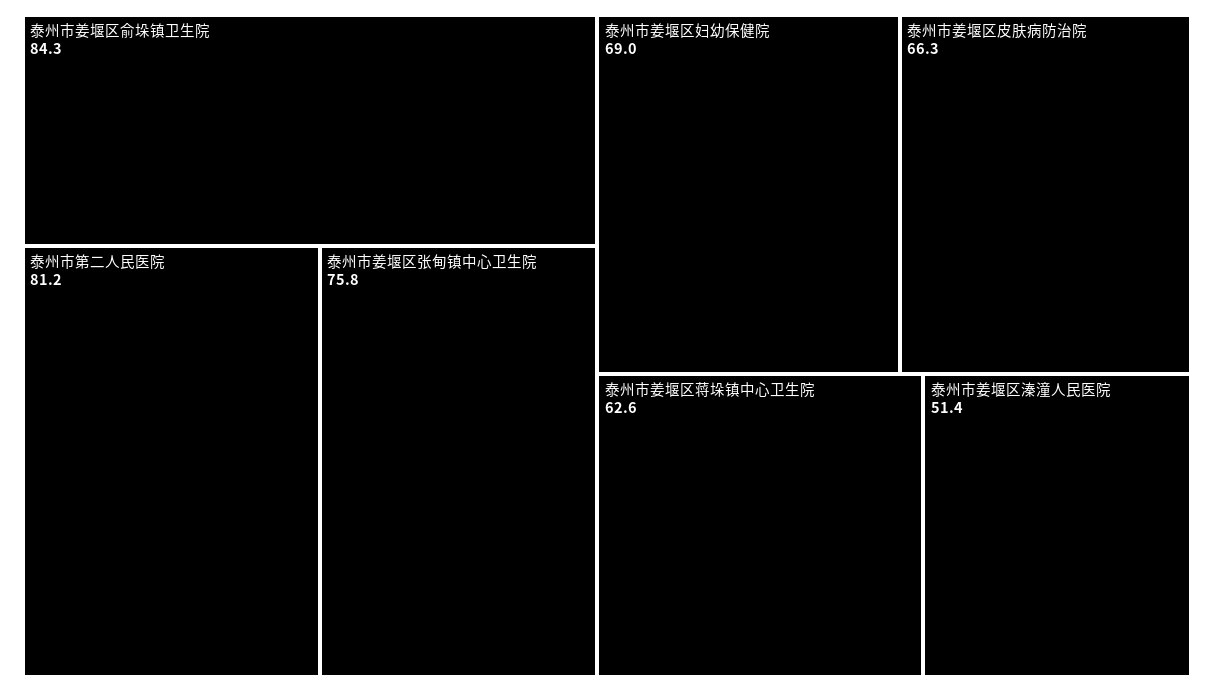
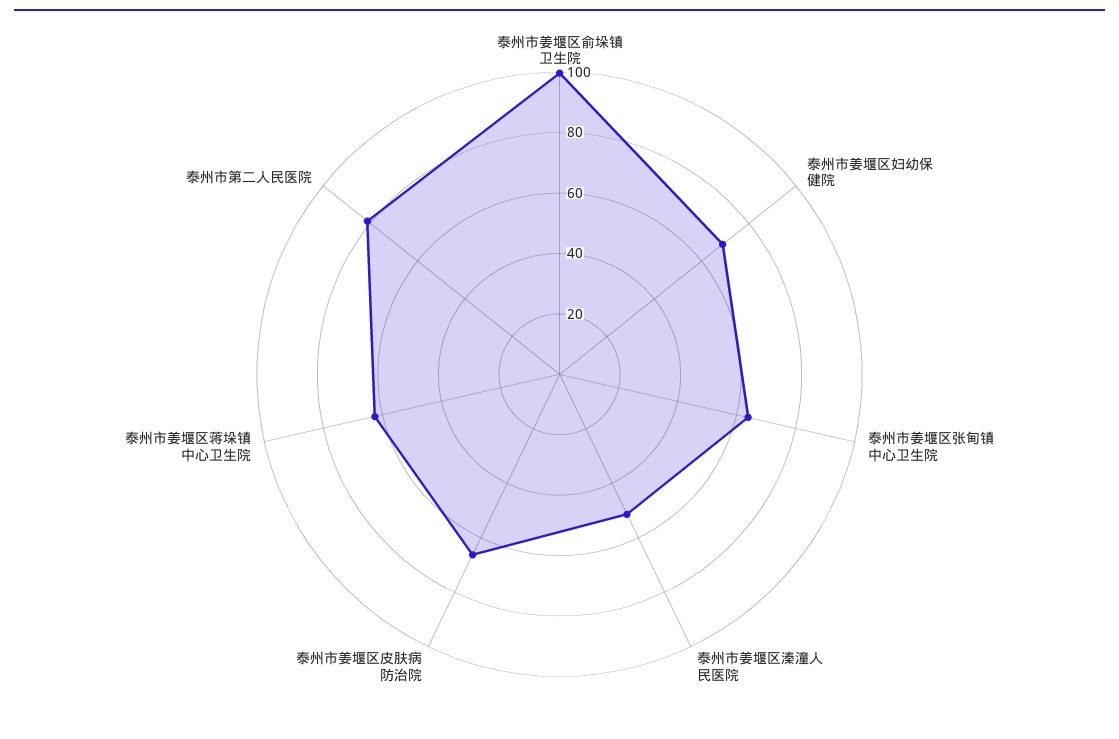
  {
-   "泰州市姜堰区俞垛镇卫生院": 84.3,
+   "泰州市姜堰区俞垛镇卫生院": 100,
    "泰州市第二人民医院": 81.2,
-   "泰州市姜堰区张甸镇中心卫生院": 75.8,
+   "泰州市姜堰区张甸镇中心卫生院": 65,
    "泰州市姜堰区妇幼保健院": 69,
    "泰州市姜堰区皮肤病防治院": 66.3,
    "泰州市姜堰区蒋垛镇中心卫生院": 62.6,
    "泰州市姜堰区溱潼人民医院": 51.4
  }

